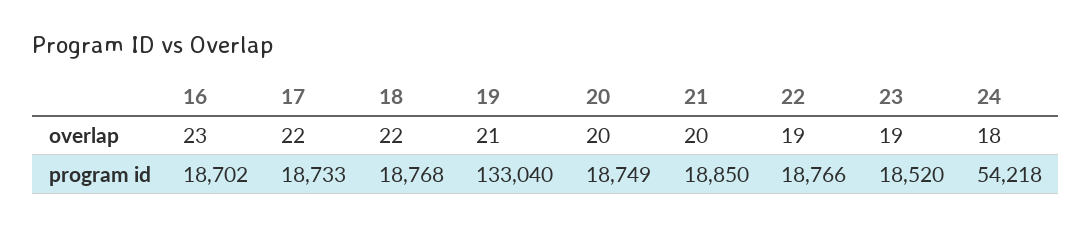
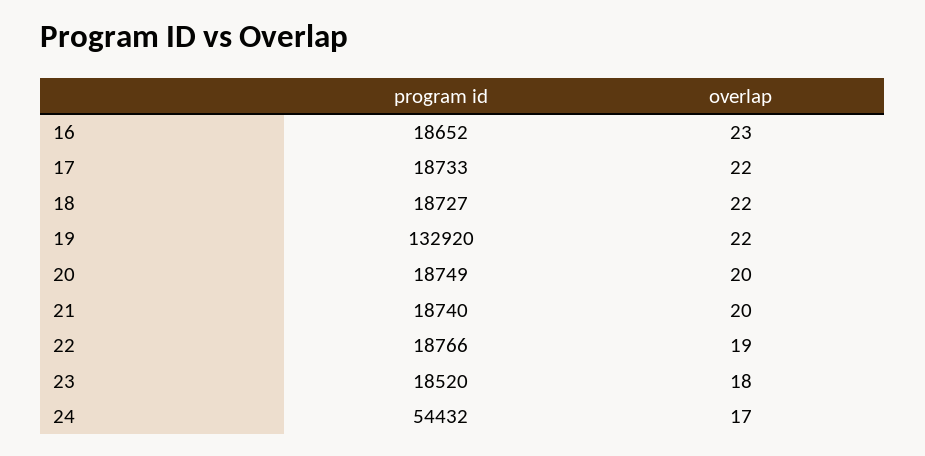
  {
    "16": {
      "overlap": 23,
-     "program id": 18702
+     "program id": 18652
    },
    "17": {
      "overlap": 22,
      "program id": 18733
    },
    "18": {
      "overlap": 22,
-     "program id": 18768
+     "program id": 18727
    },
    "19": {
-     "overlap": 21,
+     "overlap": 22,
-     "program id": 133040
+     "program id": 132920
    },
    "20": {
      "overlap": 20,
      "program id": 18749
    },
    "21": {
      "overlap": 20,
-     "program id": 18850
+     "program id": 18740
    },
    "22": {
      "overlap": 19,
      "program id": 18766
    },
    "23": {
-     "overlap": 19,
+     "overlap": 18,
      "program id": 18520
    },
    "24": {
-     "overlap": 18,
+     "overlap": 17,
-     "program id": 54218
+     "program id": 54432
    }
  }

